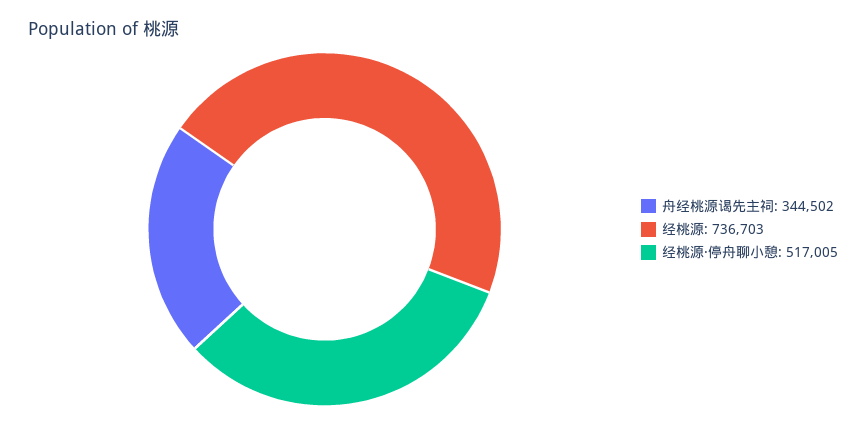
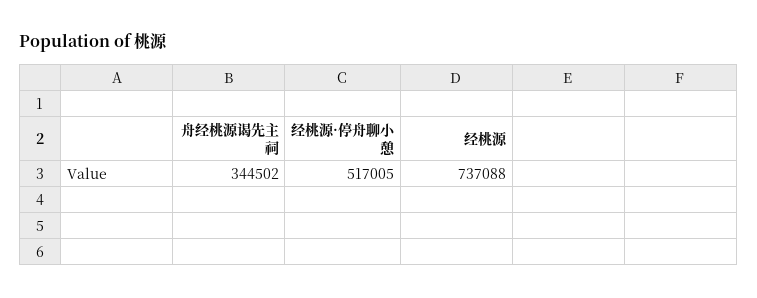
  {
    "舟经桃源谒先主祠": 344502,
-   "经桃源": 736703,
+   "经桃源": 737088,
    "经桃源·停舟聊小憩": 517005
  }

